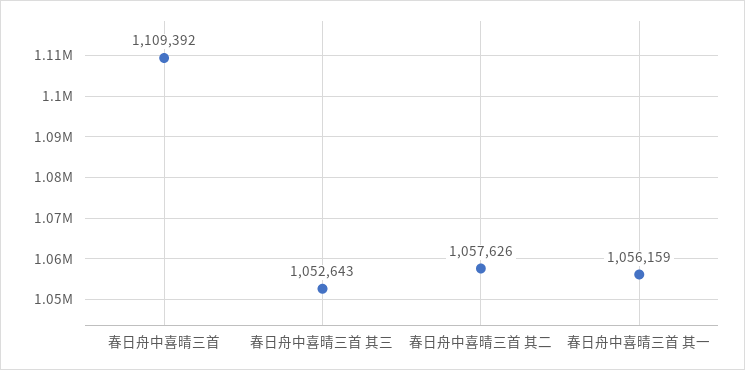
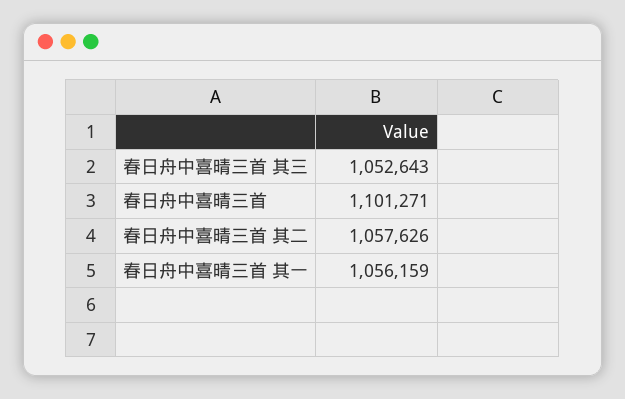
  {
-   "春日舟中喜晴三首": 1109392,
+   "春日舟中喜晴三首": 1101271,
    "春日舟中喜晴三首 其三": 1052643,
    "春日舟中喜晴三首 其二": 1057626,
    "春日舟中喜晴三首 其一": 1056159
  }

